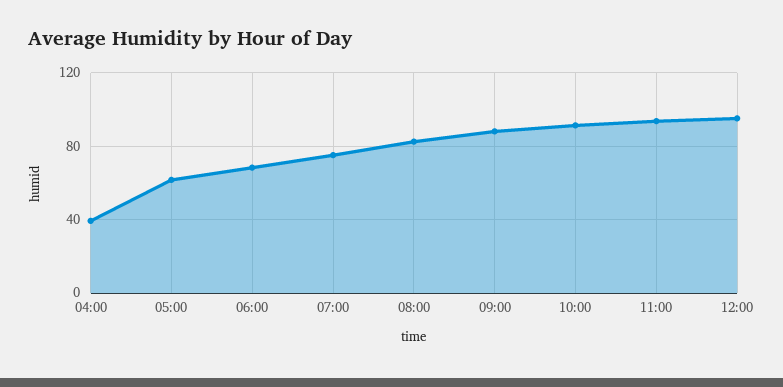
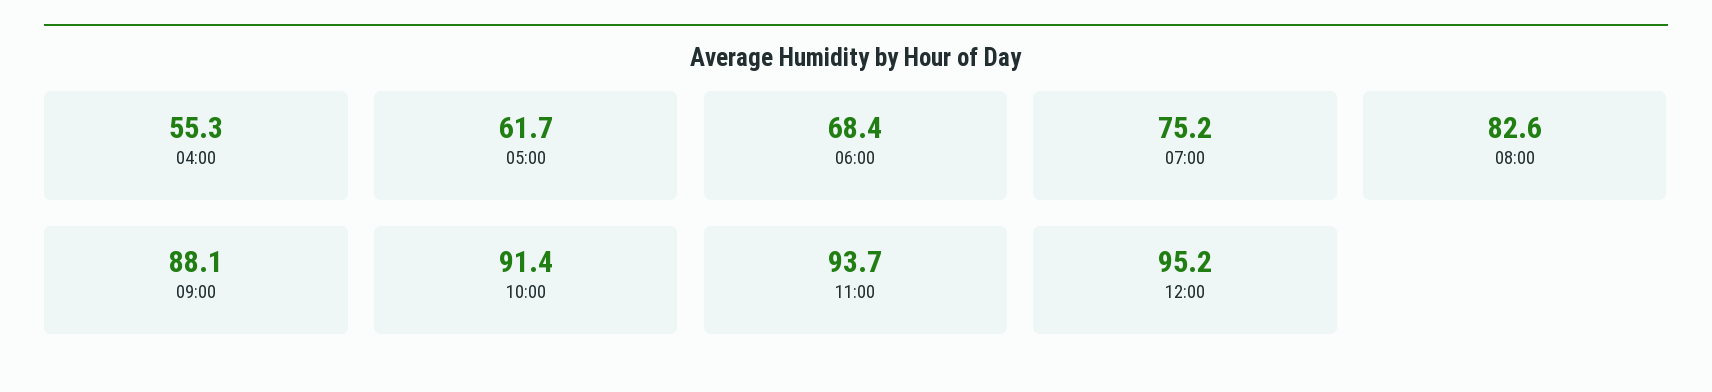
  {
-   "04:00": 40,
+   "04:00": 55.3,
    "05:00": 61.7,
    "06:00": 68.4,
    "07:00": 75.2,
    "08:00": 82.6,
    "09:00": 88.1,
    "10:00": 91.4,
    "11:00": 93.7,
    "12:00": 95.2
  }

